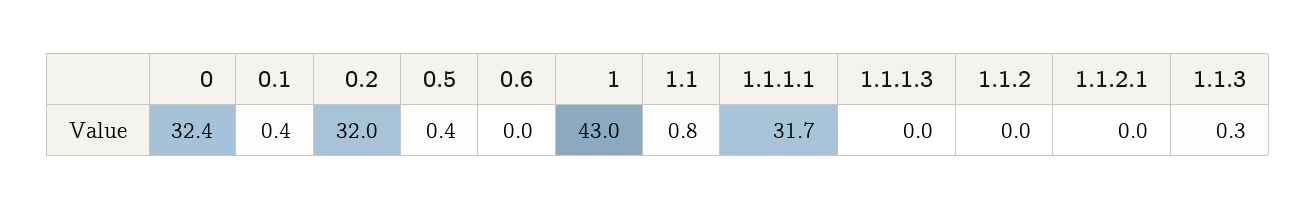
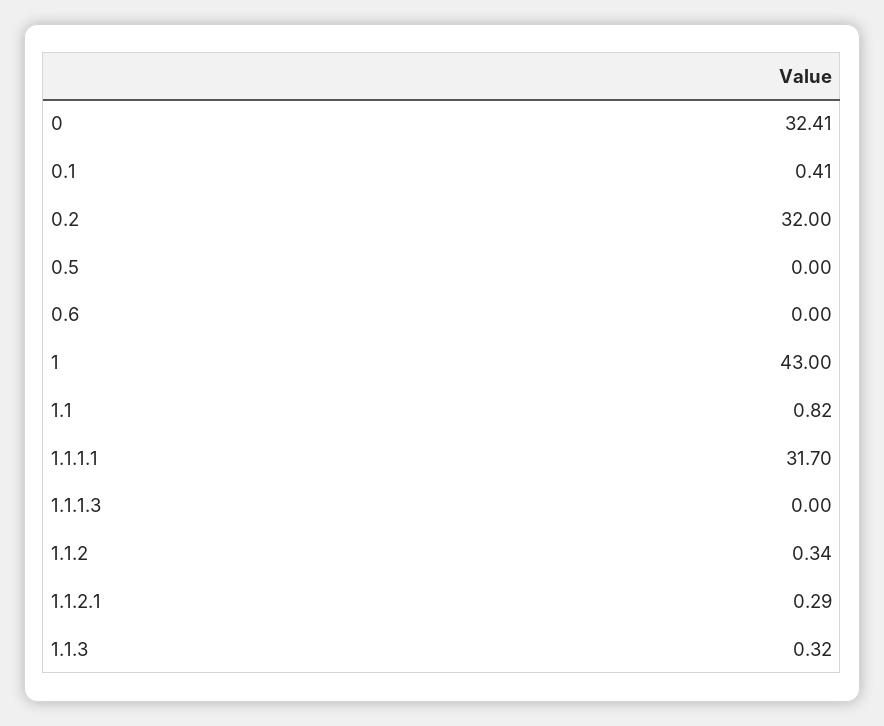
  {
    "0": 32.41,
    "0.1": 0.41,
    "0.2": 32,
-   "0.5": 0.4,
+   "0.5": 0,
    "0.6": 0,
    "1": 43,
    "1.1": 0.82,
    "1.1.1.1": 31.7,
    "1.1.1.3": 0,
-   "1.1.2": 0,
+   "1.1.2": 0.34,
-   "1.1.2.1": 0,
+   "1.1.2.1": 0.29,
    "1.1.3": 0.32
  }

